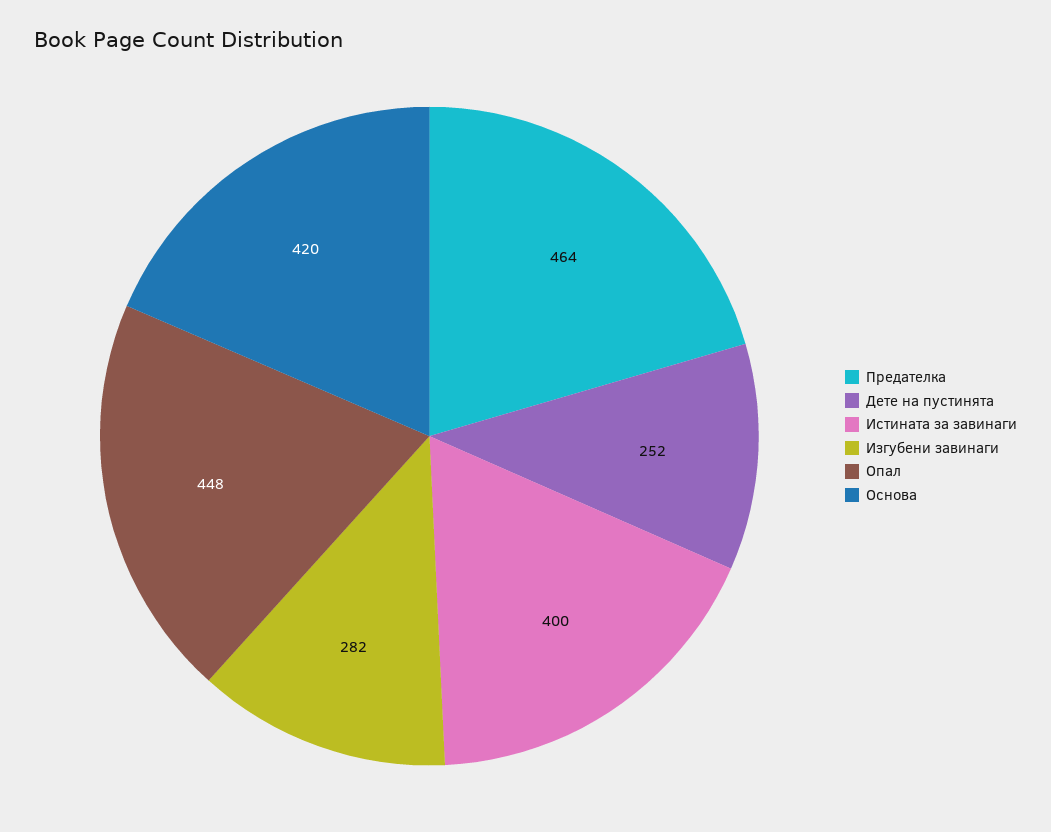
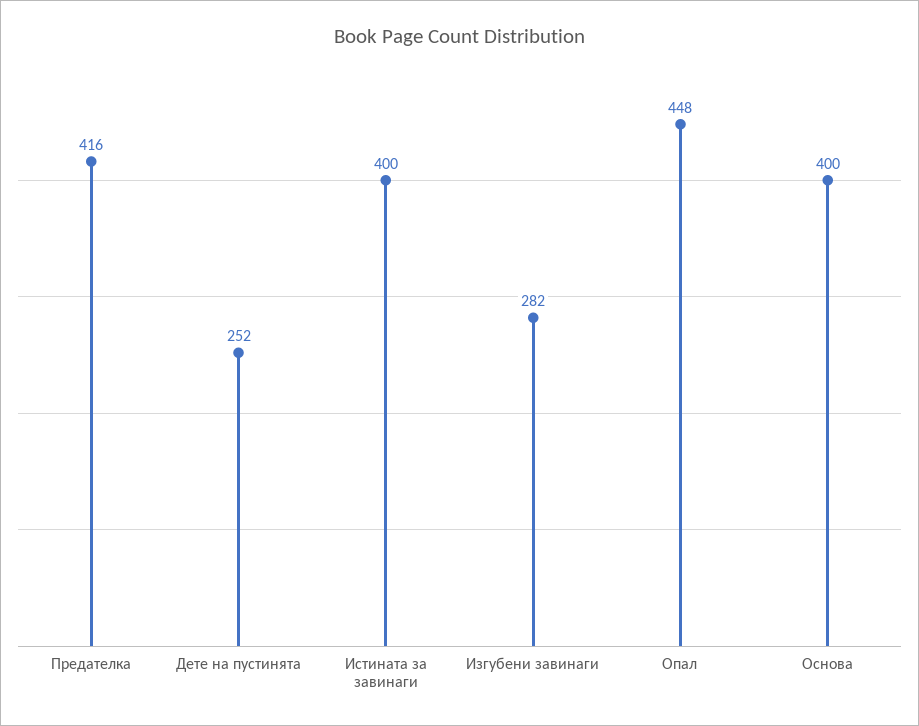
  {
-   "Предателка": 464,
+   "Предателка": 416,
    "Дете на пустинята": 252,
    "Истината за завинаги": 400,
    "Изгубени завинаги": 282,
    "Опал": 448,
-   "Основа": 420
+   "Основа": 400
  }

